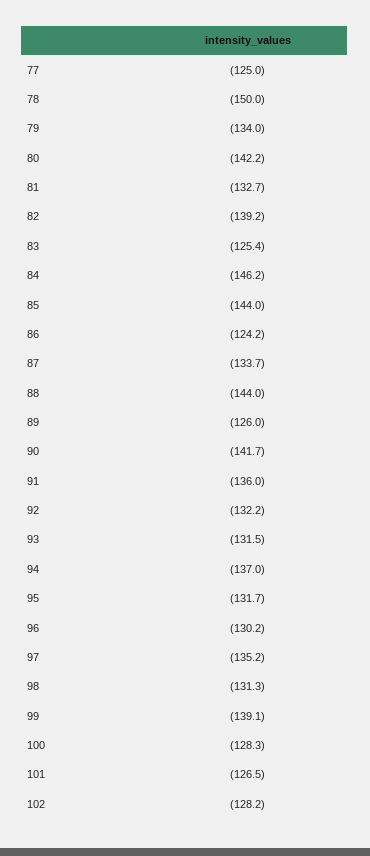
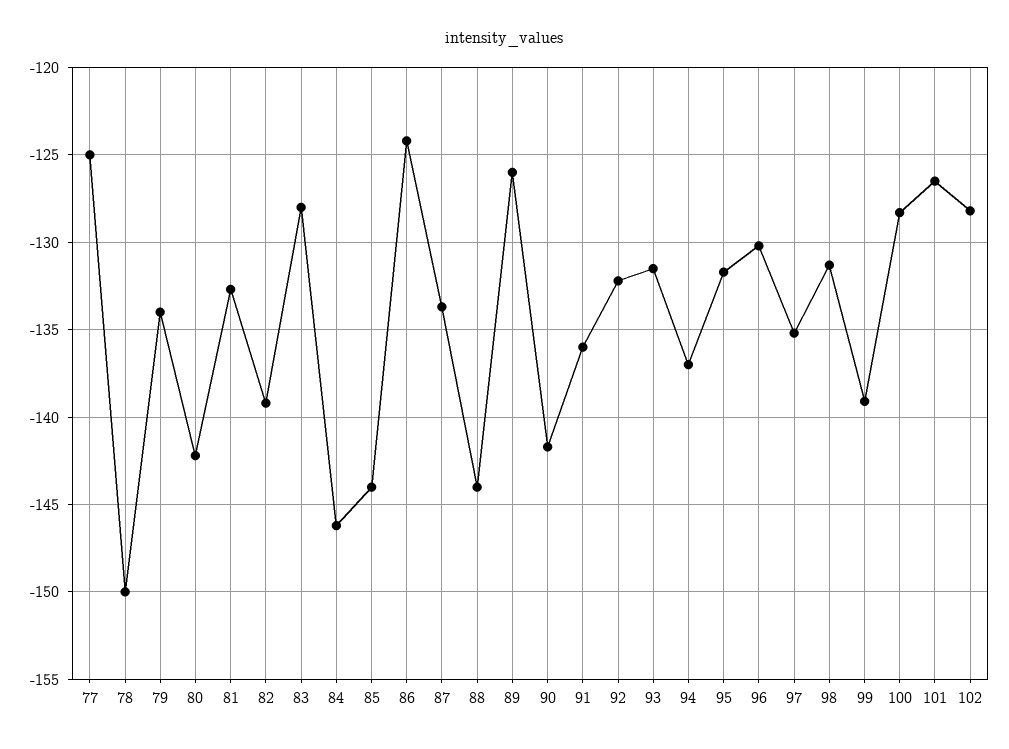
  {
    "77": -125,
    "78": -150,
    "79": -134,
    "80": -142.2,
    "81": -132.7,
    "82": -139.2,
-   "83": -125.4,
+   "83": -128,
    "84": -146.2,
    "85": -144,
    "86": -124.2,
    "87": -133.7,
    "88": -144,
    "89": -126,
    "90": -141.7,
    "91": -136,
    "92": -132.2,
    "93": -131.5,
    "94": -137,
    "95": -131.7,
    "96": -130.2,
    "97": -135.2,
    "98": -131.3,
    "99": -139.1,
    "100": -128.3,
    "101": -126.5,
    "102": -128.2
  }

